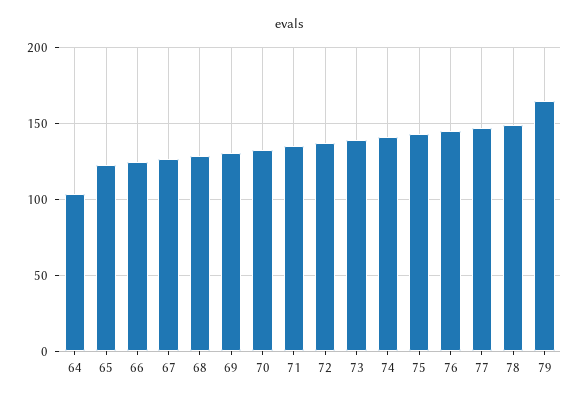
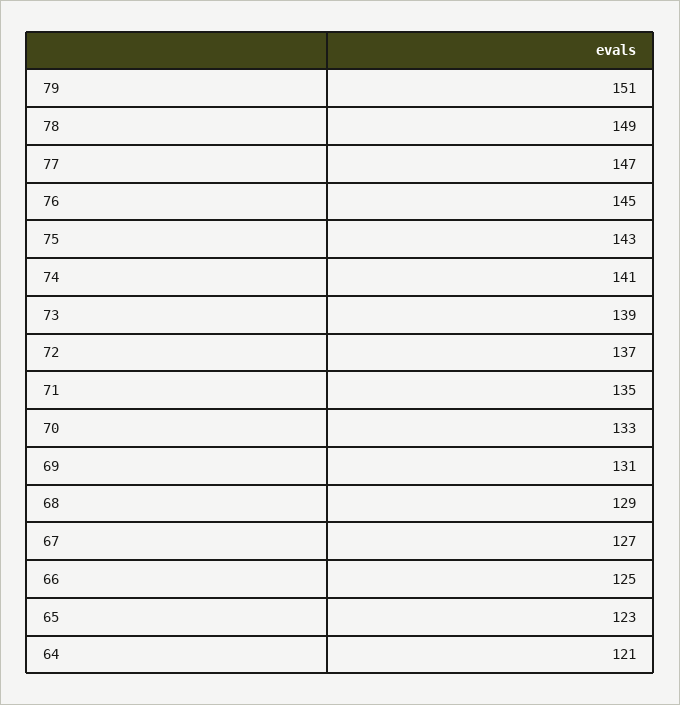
  {
-   "64": 105,
+   "64": 121,
    "65": 123,
    "66": 125,
    "67": 127,
    "68": 129,
    "69": 131,
    "70": 133,
    "71": 135,
    "72": 137,
    "73": 139,
    "74": 141,
    "75": 143,
    "76": 145,
    "77": 147,
    "78": 149,
-   "79": 165
+   "79": 151
  }

